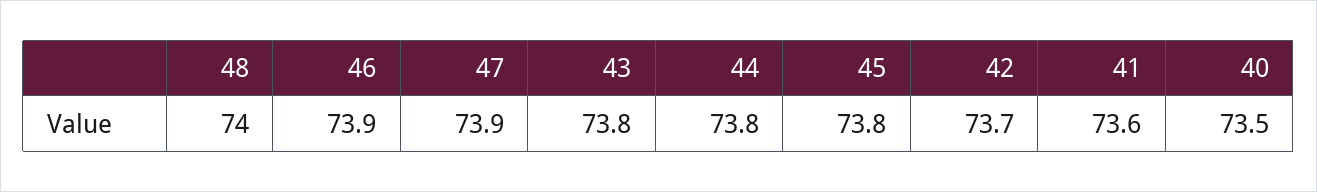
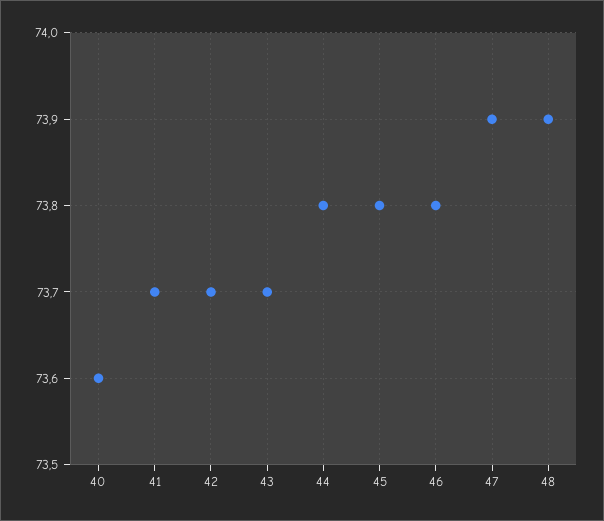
  {
-   "48": 74,
+   "48": 73.9,
-   "46": 73.9,
+   "46": 73.8,
    "47": 73.9,
-   "43": 73.8,
+   "43": 73.7,
    "44": 73.8,
    "45": 73.8,
    "42": 73.7,
-   "41": 73.6,
+   "41": 73.7,
-   "40": 73.5
+   "40": 73.6
  }

